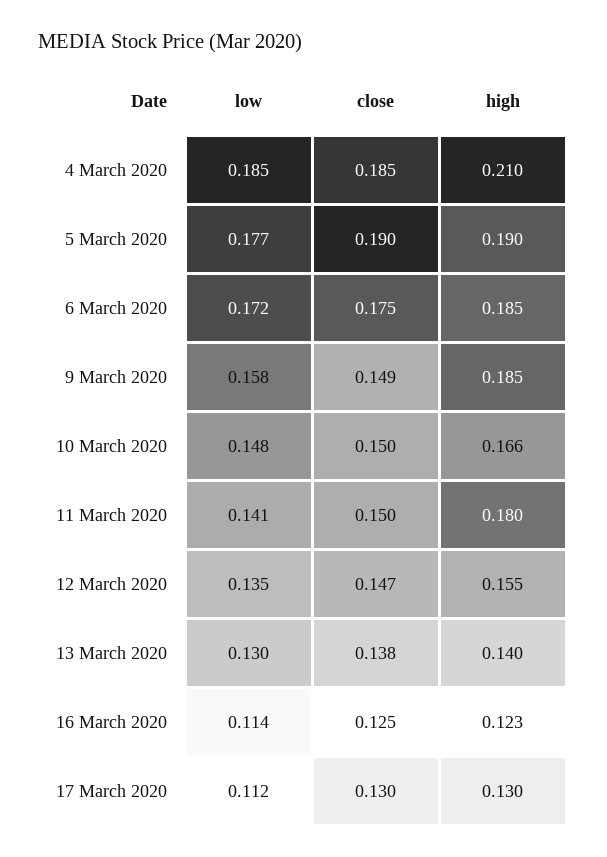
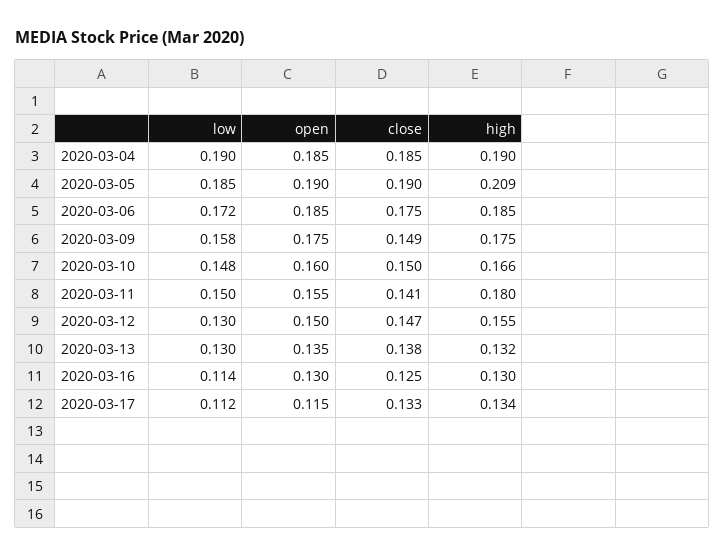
  {
    "low": {
-     "4 March 2020": 0.185,
+     "4 March 2020": 0.19,
-     "5 March 2020": 0.177,
+     "5 March 2020": 0.185,
      "6 March 2020": 0.172,
      "9 March 2020": 0.158,
      "10 March 2020": 0.148,
-     "11 March 2020": 0.141,
+     "11 March 2020": 0.15,
-     "12 March 2020": 0.135,
+     "12 March 2020": 0.13,
      "13 March 2020": 0.13,
      "16 March 2020": 0.114,
      "17 March 2020": 0.112
    },
    "close": {
      "4 March 2020": 0.185,
      "5 March 2020": 0.19,
      "6 March 2020": 0.175,
      "9 March 2020": 0.149,
      "10 March 2020": 0.15,
-     "11 March 2020": 0.15,
+     "11 March 2020": 0.141,
      "12 March 2020": 0.147,
      "13 March 2020": 0.138,
      "16 March 2020": 0.125,
-     "17 March 2020": 0.13
+     "17 March 2020": 0.133
    },
    "high": {
-     "4 March 2020": 0.21,
+     "4 March 2020": 0.19,
-     "5 March 2020": 0.19,
+     "5 March 2020": 0.209,
      "6 March 2020": 0.185,
-     "9 March 2020": 0.185,
+     "9 March 2020": 0.175,
      "10 March 2020": 0.166,
      "11 March 2020": 0.18,
      "12 March 2020": 0.155,
-     "13 March 2020": 0.14,
+     "13 March 2020": 0.132,
-     "16 March 2020": 0.123,
+     "16 March 2020": 0.13,
-     "17 March 2020": 0.13
+     "17 March 2020": 0.134
-   }
+   },
+   "open": {
+     "4 March 2020": 0.185,
+     "5 March 2020": 0.19,
+     "6 March 2020": 0.185,
+     "9 March 2020": 0.175,
+     "10 March 2020": 0.16,
+     "11 March 2020": 0.155,
+     "12 March 2020": 0.15,
+     "13 March 2020": 0.135,
+     "16 March 2020": 0.13,
+     "17 March 2020": 0.115
+   }
  }

